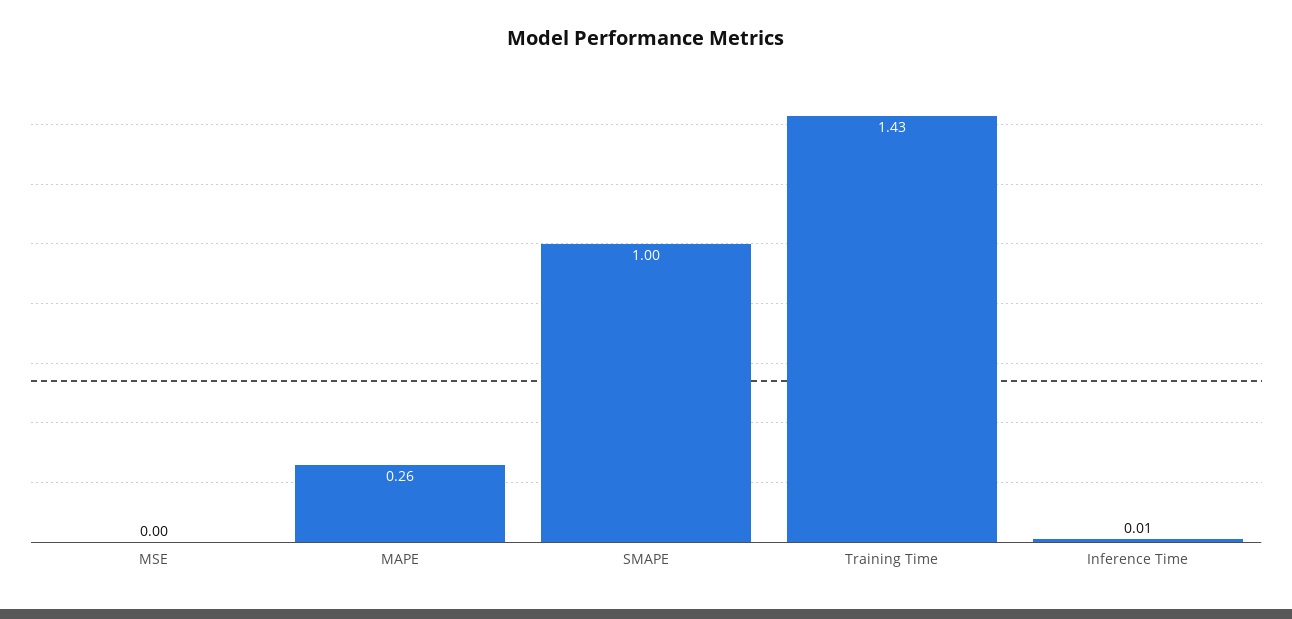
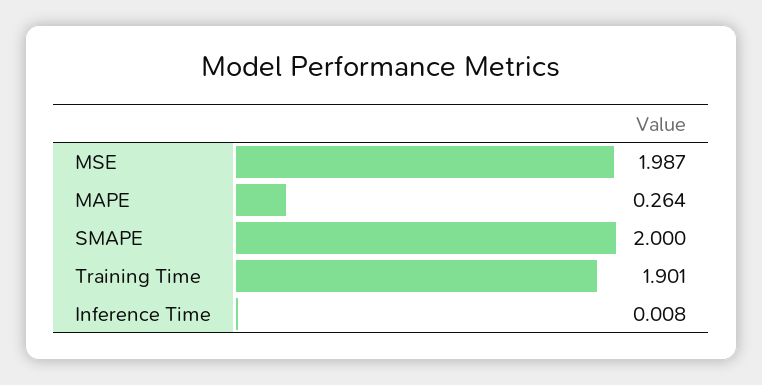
  {
-   "MSE": 0,
+   "MSE": 1.987,
    "MAPE": 0.264,
-   "SMAPE": 1,
+   "SMAPE": 2,
-   "Training Time": 1.43,
+   "Training Time": 1.901,
    "Inference Time": 0.008
  }

